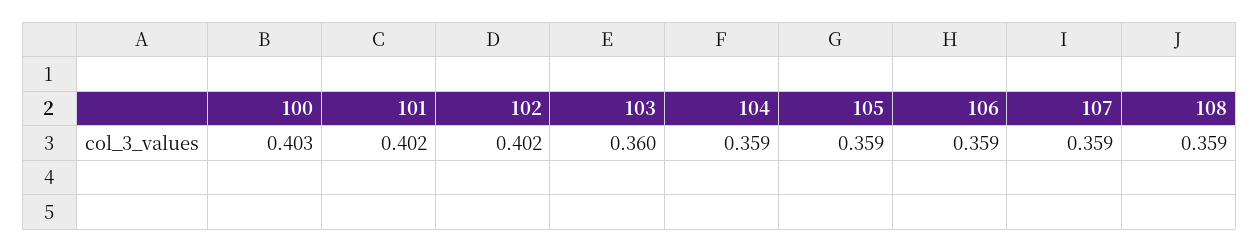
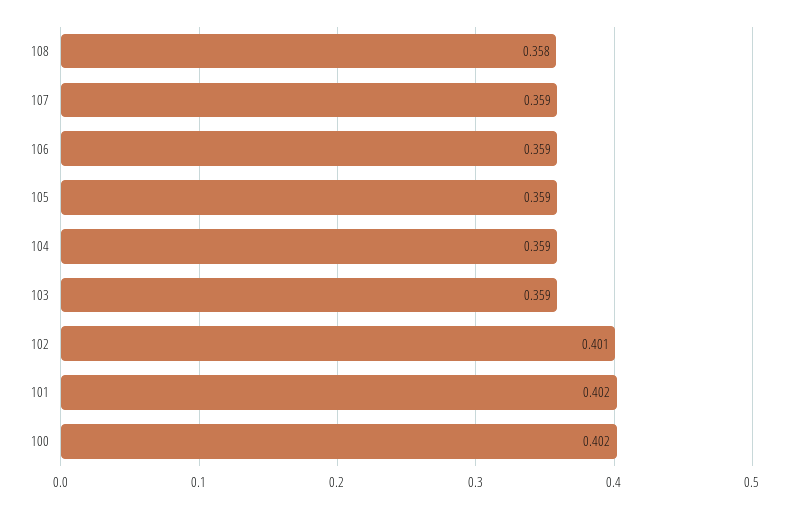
  {
-   "100": 0.403,
+   "100": 0.402,
    "101": 0.402,
-   "102": 0.402,
+   "102": 0.401,
-   "103": 0.36,
+   "103": 0.359,
    "104": 0.359,
    "105": 0.359,
    "106": 0.359,
    "107": 0.359,
-   "108": 0.359
+   "108": 0.358
  }

